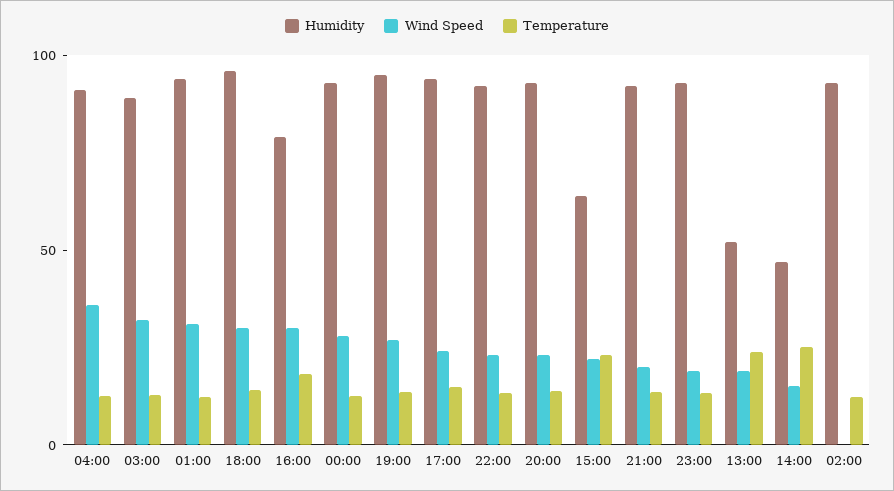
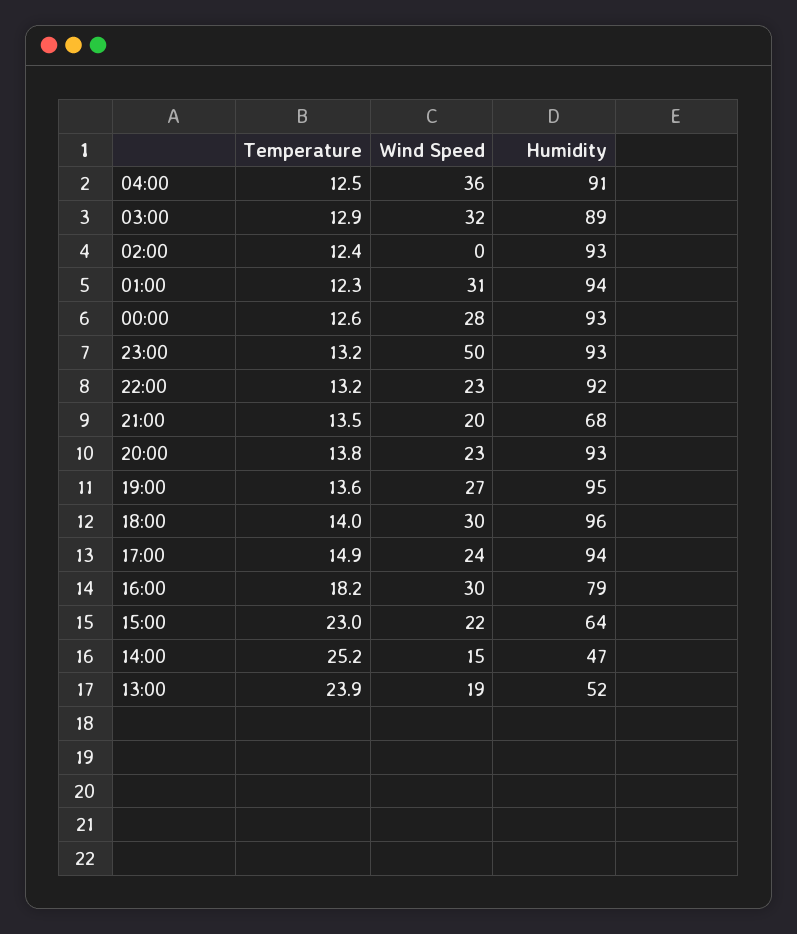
  {
    "Humidity": {
      "04:00": 91,
      "03:00": 89,
      "01:00": 94,
      "18:00": 96,
      "16:00": 79,
      "00:00": 93,
      "19:00": 95,
      "17:00": 94,
      "22:00": 92,
      "20:00": 93,
      "15:00": 64,
-     "21:00": 90,
+     "21:00": 68,
      "23:00": 93,
      "13:00": 52,
      "14:00": 47,
      "02:00": 93
    },
    "Wind Speed": {
      "04:00": 36,
      "03:00": 32,
      "01:00": 31,
      "18:00": 30,
      "16:00": 30,
      "00:00": 28,
      "19:00": 27,
      "17:00": 24,
      "22:00": 23,
      "20:00": 23,
      "15:00": 22,
      "21:00": 20,
-     "23:00": 20,
+     "23:00": 50,
      "13:00": 19,
      "14:00": 15,
      "02:00": 0
    },
    "Temperature": {
      "04:00": 12.5,
      "03:00": 12.9,
      "01:00": 12.3,
      "18:00": 14,
      "16:00": 18.2,
      "00:00": 12.6,
      "19:00": 13.6,
      "17:00": 14.9,
      "22:00": 13.2,
      "20:00": 13.8,
      "15:00": 23,
      "21:00": 13.5,
      "23:00": 13.2,
      "13:00": 23.9,
      "14:00": 25.2,
      "02:00": 12.4
    }
  }

